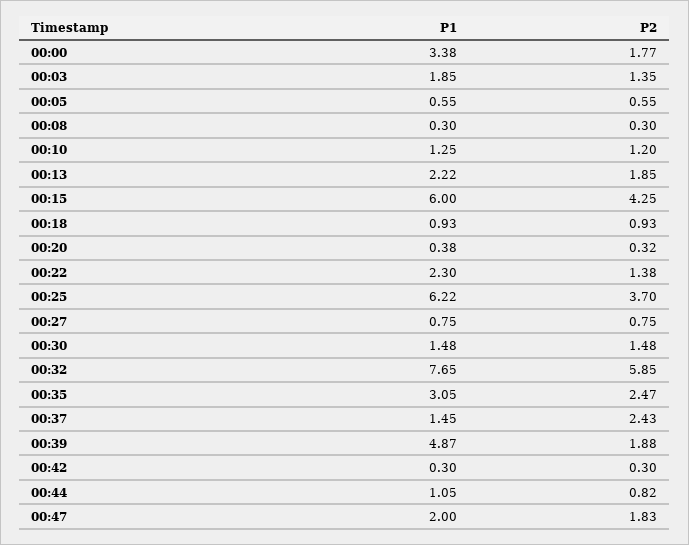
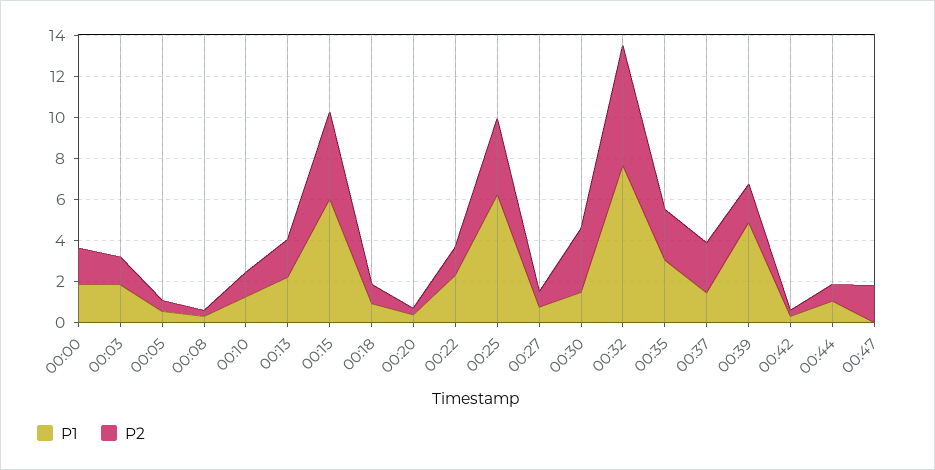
  {
    "P1": {
-     "00:00": 3.38,
+     "00:00": 2,
      "00:03": 1.85,
      "00:05": 0.55,
      "00:08": 0.3,
      "00:10": 1.25,
      "00:13": 2.22,
      "00:15": 6,
      "00:18": 0.93,
      "00:20": 0.38,
      "00:22": 2.3,
      "00:25": 6.22,
      "00:27": 0.75,
      "00:30": 1.48,
      "00:32": 7.65,
      "00:35": 3.05,
      "00:37": 1.45,
      "00:39": 4.87,
      "00:42": 0.3,
      "00:44": 1.05,
-     "00:47": 2
+     "00:47": 0
    },
    "P2": {
      "00:00": 1.77,
      "00:03": 1.35,
      "00:05": 0.55,
      "00:08": 0.3,
      "00:10": 1.2,
      "00:13": 1.85,
      "00:15": 4.25,
      "00:18": 0.93,
      "00:20": 0.32,
      "00:22": 1.38,
      "00:25": 3.7,
      "00:27": 0.75,
-     "00:30": 1.48,
+     "00:30": 3,
      "00:32": 5.85,
      "00:35": 2.47,
      "00:37": 2.43,
      "00:39": 1.88,
      "00:42": 0.3,
      "00:44": 0.82,
      "00:47": 1.83
    }
  }

